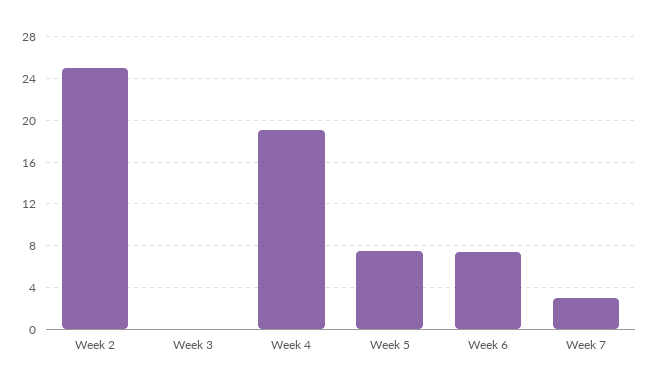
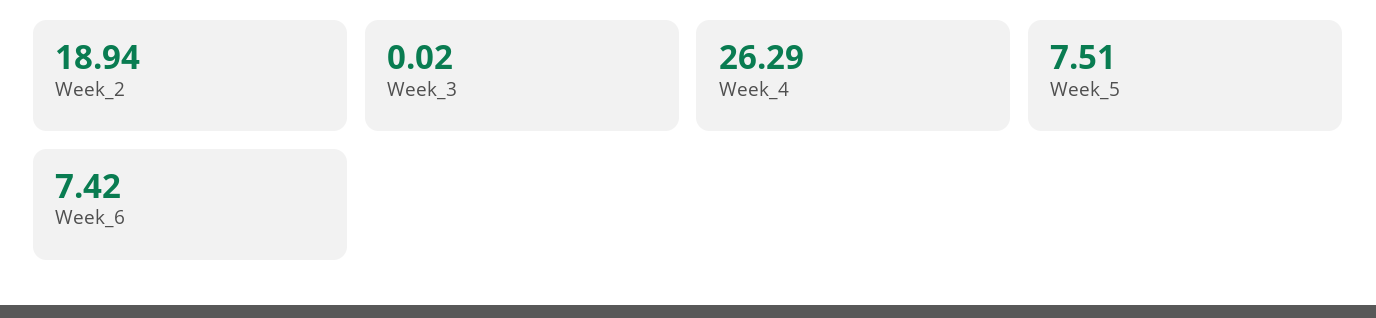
  {
-   "Week 2": 25,
+   "Week 2": 18.94,
    "Week 3": 0.02,
-   "Week 4": 19,
+   "Week 4": 26.29,
    "Week 5": 7.51,
-   "Week 6": 7.42,
+   "Week 6": 7.42
-   "Week 7": 3
  }

